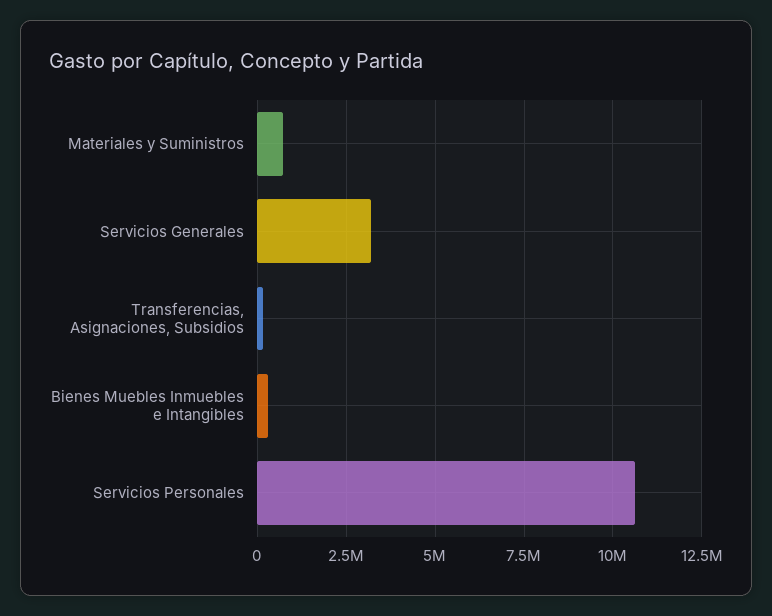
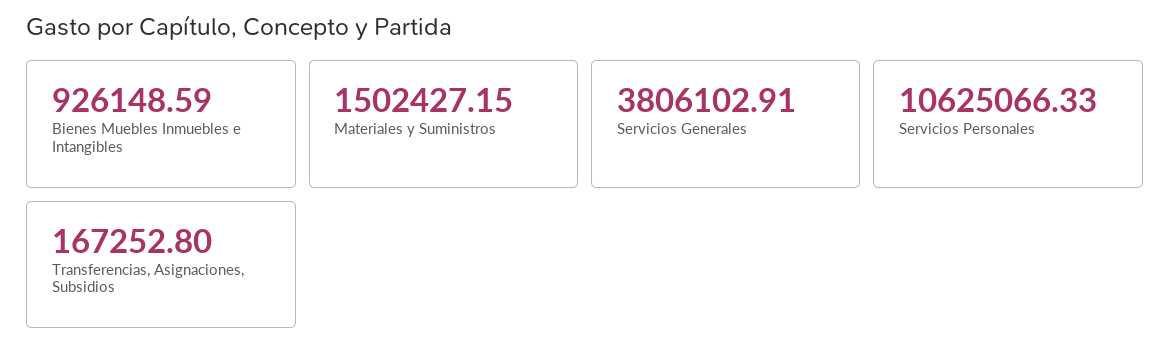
  {
-   "Materiales y Suministros": 750000,
+   "Materiales y Suministros": 1502427.15,
-   "Servicios Generales": 3250000,
+   "Servicios Generales": 3806102.91,
    "Transferencias, Asignaciones, Subsidios": 167252.8,
-   "Bienes Muebles Inmuebles e Intangibles": 250000,
+   "Bienes Muebles Inmuebles e Intangibles": 926148.59,
    "Servicios Personales": 10625066.33
  }

